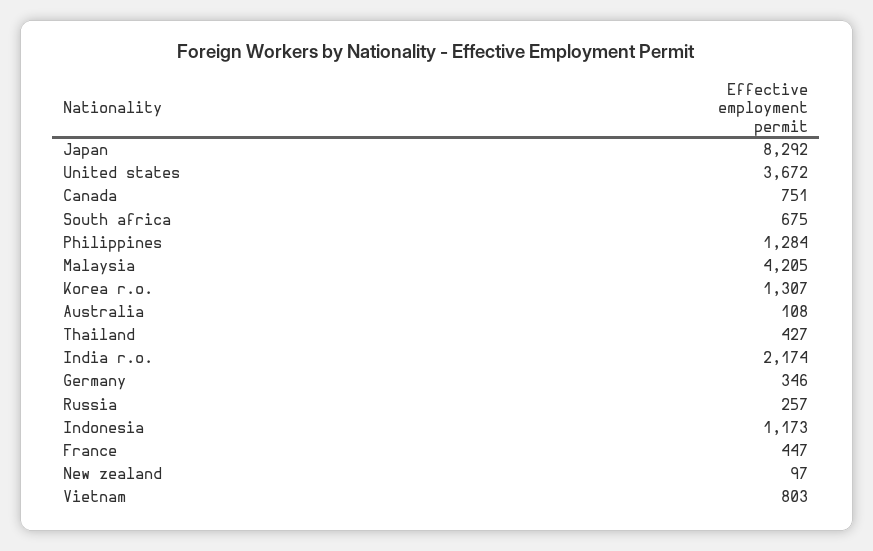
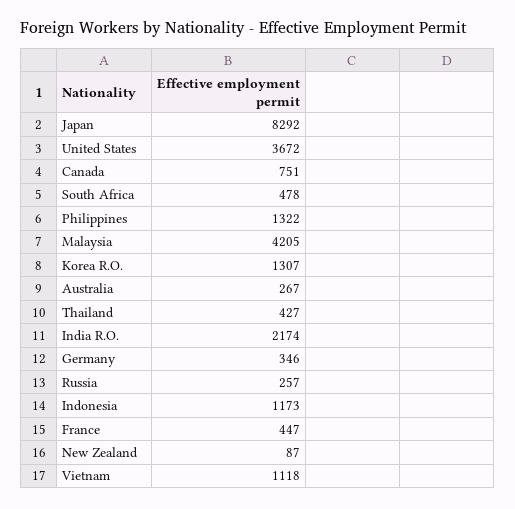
  {
    "Japan": 8292,
    "United states": 3672,
    "Canada": 751,
-   "South africa": 675,
+   "South africa": 478,
-   "Philippines": 1284,
+   "Philippines": 1322,
    "Malaysia": 4205,
    "Korea r.o.": 1307,
-   "Australia": 108,
+   "Australia": 267,
    "Thailand": 427,
    "India r.o.": 2174,
    "Germany": 346,
    "Russia": 257,
    "Indonesia": 1173,
    "France": 447,
-   "New zealand": 97,
+   "New zealand": 87,
-   "Vietnam": 803
+   "Vietnam": 1118
  }

